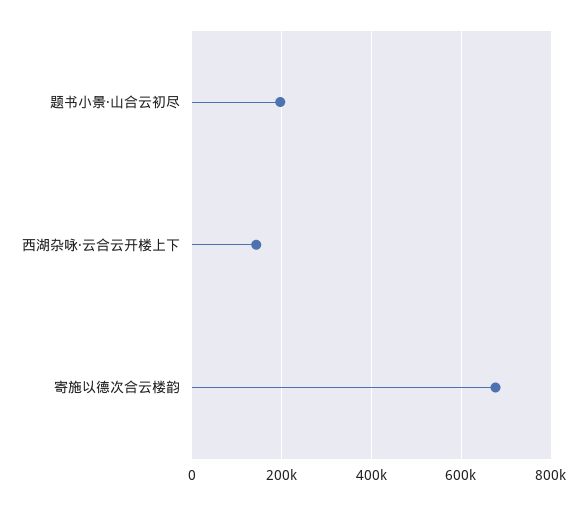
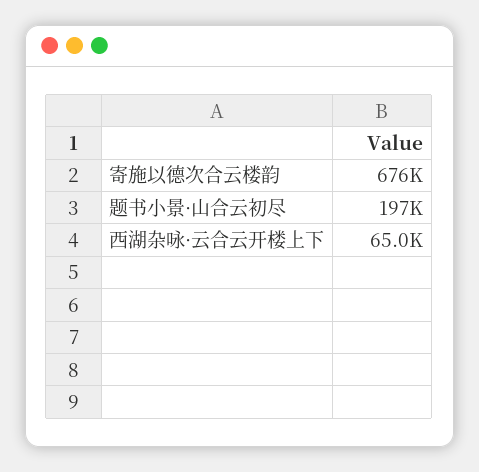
  {
    "题书小景·山合云初尽": 197000,
-   "西湖杂咏·云合云开楼上下": 140000,
+   "西湖杂咏·云合云开楼上下": 65000,
    "寄施以德次合云楼韵": 676000
  }

